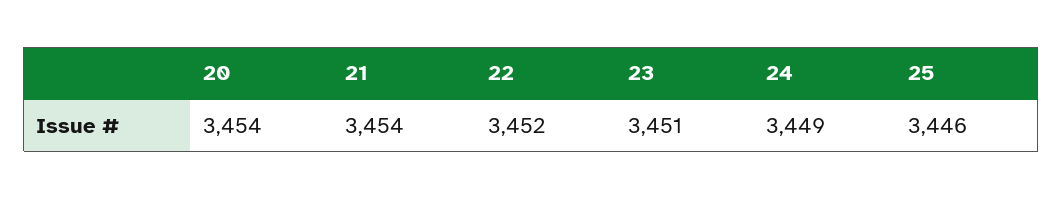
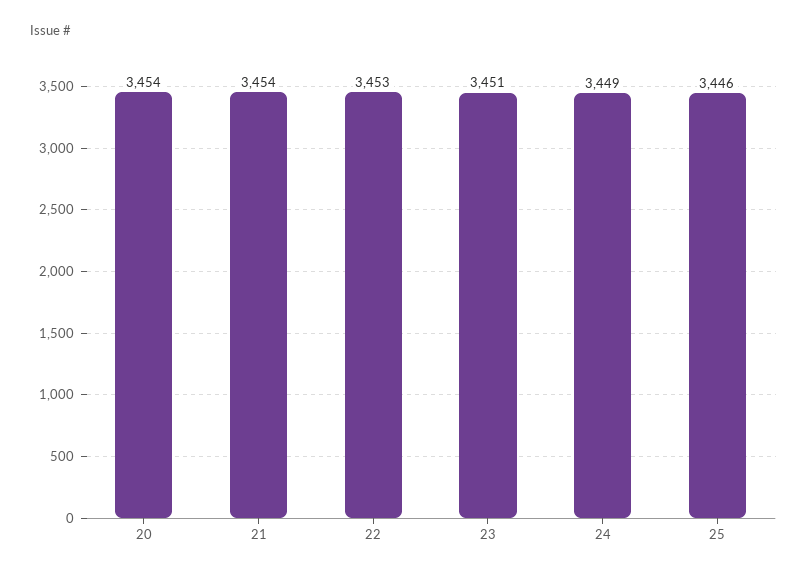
  {
    "20": 3454,
    "21": 3454,
-   "22": 3452,
+   "22": 3453,
    "23": 3451,
    "24": 3449,
    "25": 3446
  }

